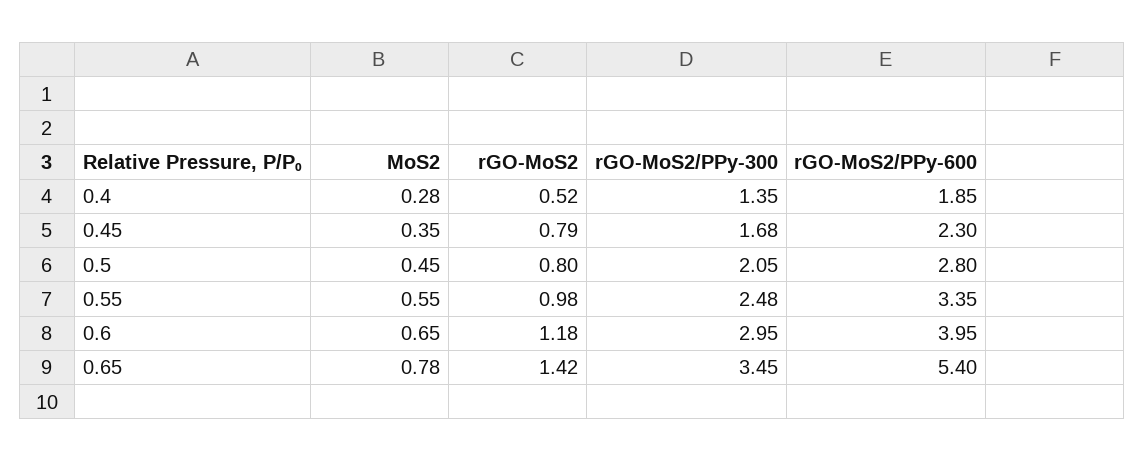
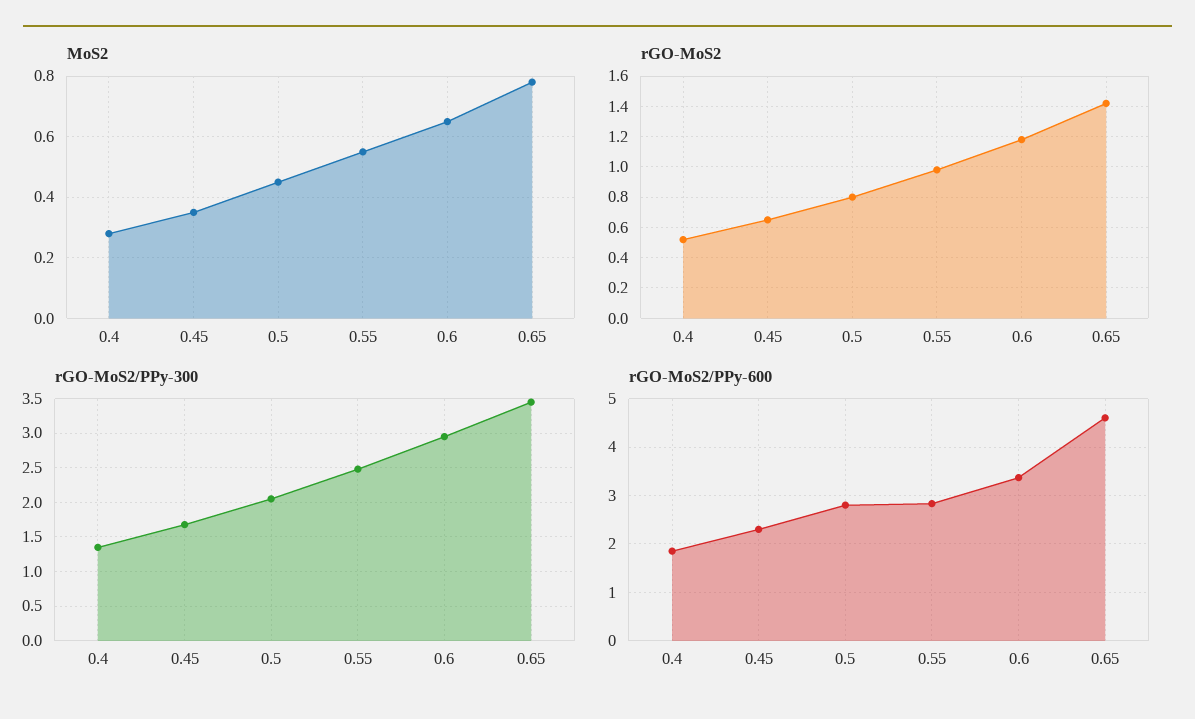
  {
    "MoS2": {
      "0.4": 0.28,
      "0.45": 0.35,
      "0.5": 0.45,
      "0.55": 0.55,
      "0.6": 0.65,
      "0.65": 0.78
    },
    "rGO-MoS2": {
      "0.4": 0.52,
-     "0.45": 0.79,
+     "0.45": 0.65,
      "0.5": 0.8,
      "0.55": 0.98,
      "0.6": 1.18,
      "0.65": 1.42
    },
    "rGO-MoS2/PPy-300": {
      "0.4": 1.35,
      "0.45": 1.68,
      "0.5": 2.05,
      "0.55": 2.48,
      "0.6": 2.95,
      "0.65": 3.45
    },
    "rGO-MoS2/PPy-600": {
      "0.4": 1.85,
      "0.45": 2.3,
      "0.5": 2.8,
-     "0.55": 3.35,
+     "0.55": 2.8,
-     "0.6": 3.95,
+     "0.6": 3.4,
-     "0.65": 5.4
+     "0.65": 4.6
    }
  }

